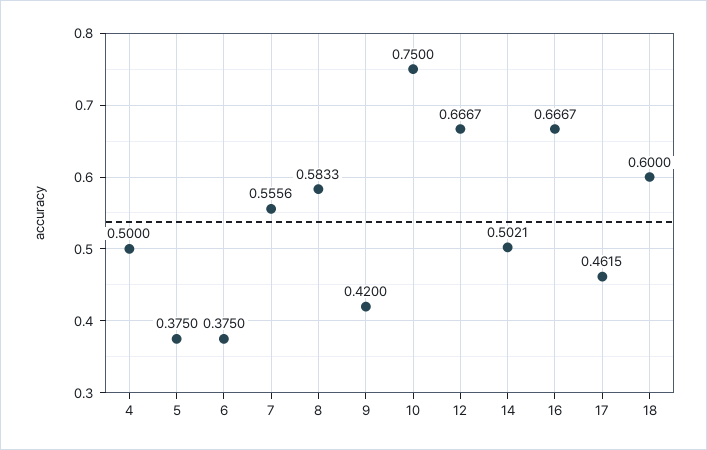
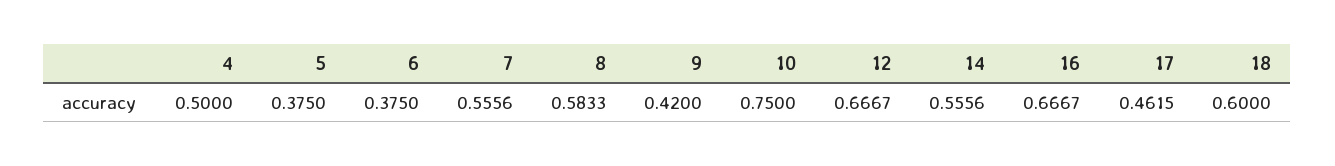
  {
    "4": 0.5,
    "5": 0.375,
    "6": 0.375,
    "7": 0.5556,
    "8": 0.5833,
    "9": 0.42,
    "10": 0.75,
    "12": 0.6667,
-   "14": 0.5021,
+   "14": 0.5556,
    "16": 0.6667,
    "17": 0.4615,
    "18": 0.6
  }

